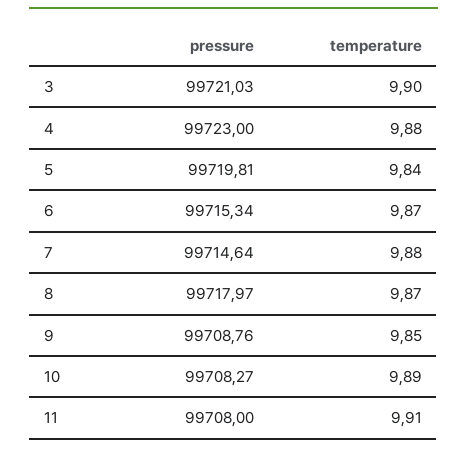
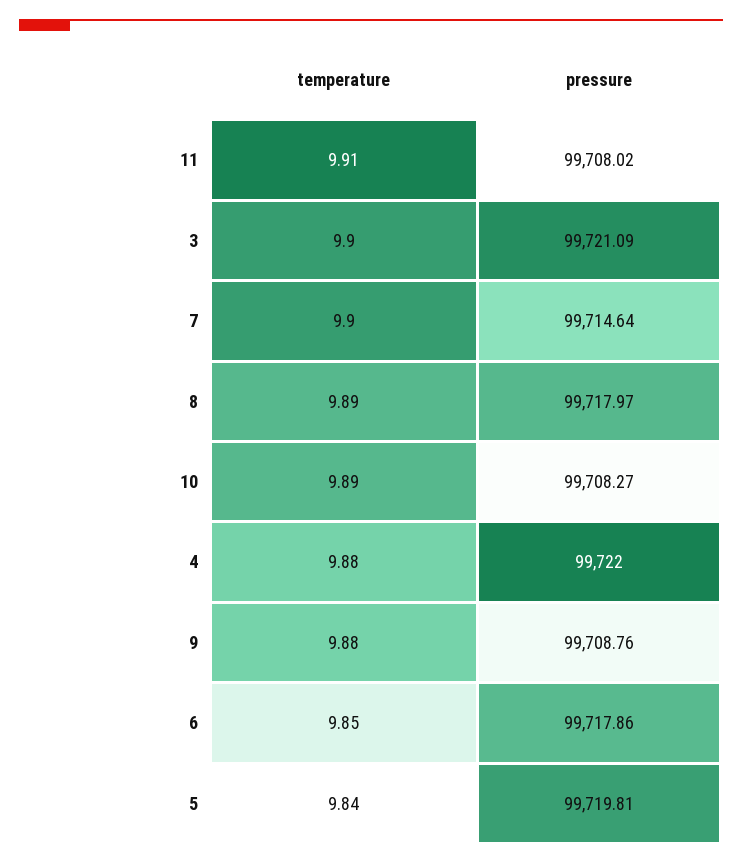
  {
    "pressure": {
-     "3": 99721.03,
+     "3": 99721.09,
-     "4": 99723,
+     "4": 99722,
      "5": 99719.81,
-     "6": 99715.34,
+     "6": 99717.86,
      "7": 99714.64,
      "8": 99717.97,
      "9": 99708.76,
      "10": 99708.27,
-     "11": 99708
+     "11": 99708.02
    },
    "temperature": {
      "3": 9.9,
      "4": 9.88,
      "5": 9.84,
-     "6": 9.87,
+     "6": 9.85,
-     "7": 9.88,
+     "7": 9.9,
-     "8": 9.87,
+     "8": 9.89,
-     "9": 9.85,
+     "9": 9.88,
      "10": 9.89,
      "11": 9.91
    }
  }

